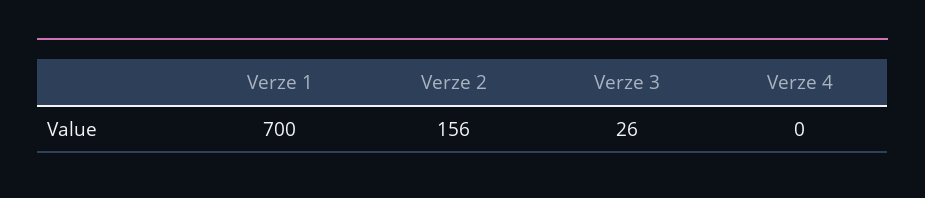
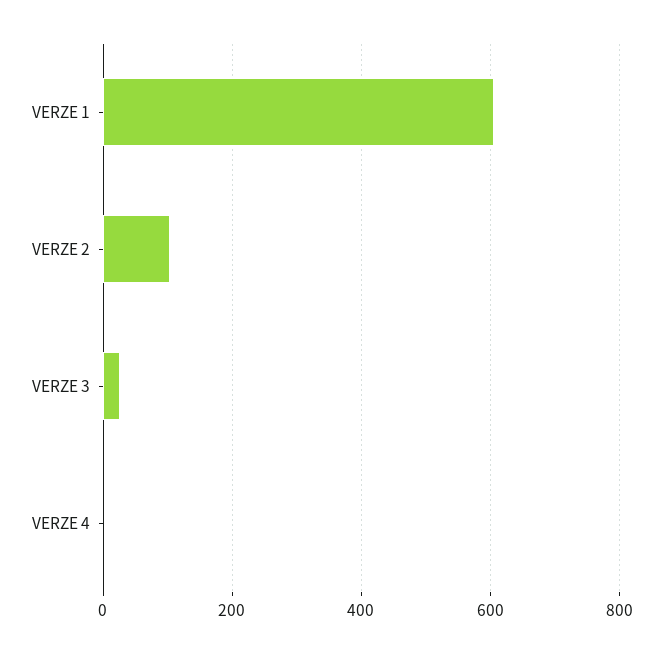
  {
-   "Verze 1": 700,
+   "Verze 1": 600,
-   "Verze 2": 156,
+   "Verze 2": 100,
    "Verze 3": 26,
    "Verze 4": 0
  }

